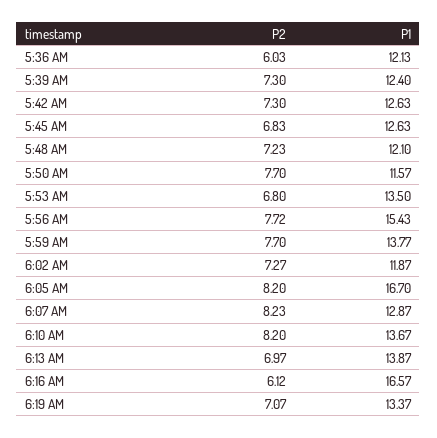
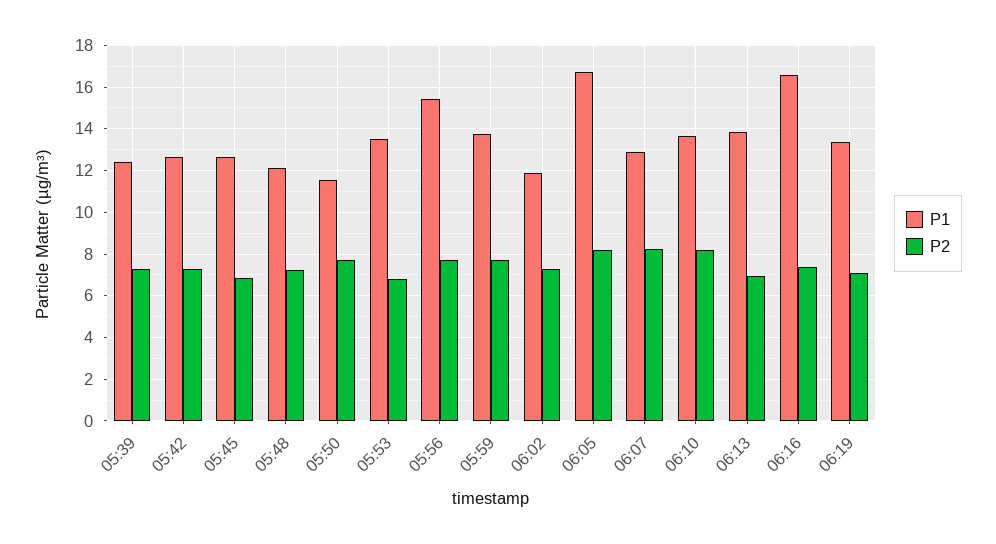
  {
    "P2": {
-     "5:36 AM": 6.03,
      "5:39 AM": 7.3,
      "5:42 AM": 7.3,
      "5:45 AM": 6.83,
      "5:48 AM": 7.23,
      "5:50 AM": 7.7,
      "5:53 AM": 6.8,
      "5:56 AM": 7.72,
      "5:59 AM": 7.7,
      "6:02 AM": 7.27,
      "6:05 AM": 8.2,
      "6:07 AM": 8.23,
      "6:10 AM": 8.2,
      "6:13 AM": 6.97,
-     "6:16 AM": 6.12,
+     "6:16 AM": 7.5,
      "6:19 AM": 7.07
    },
    "P1": {
-     "5:36 AM": 12.13,
      "5:39 AM": 12.4,
      "5:42 AM": 12.63,
      "5:45 AM": 12.63,
      "5:48 AM": 12.1,
      "5:50 AM": 11.57,
      "5:53 AM": 13.5,
      "5:56 AM": 15.43,
      "5:59 AM": 13.77,
      "6:02 AM": 11.87,
      "6:05 AM": 16.7,
      "6:07 AM": 12.87,
      "6:10 AM": 13.67,
      "6:13 AM": 13.87,
      "6:16 AM": 16.57,
      "6:19 AM": 13.37
    }
  }

